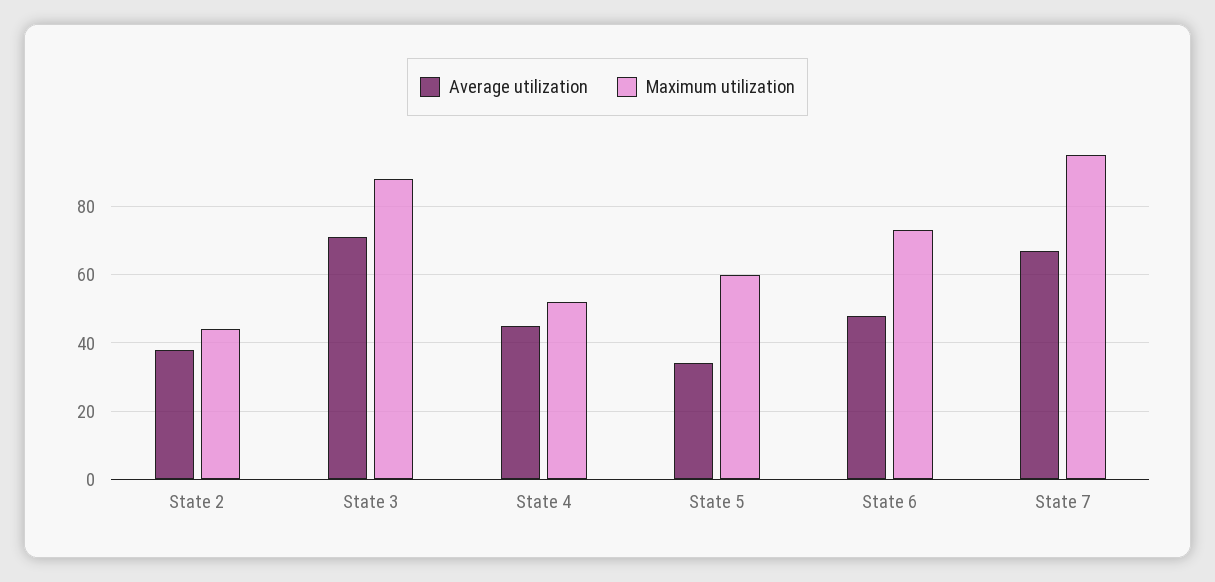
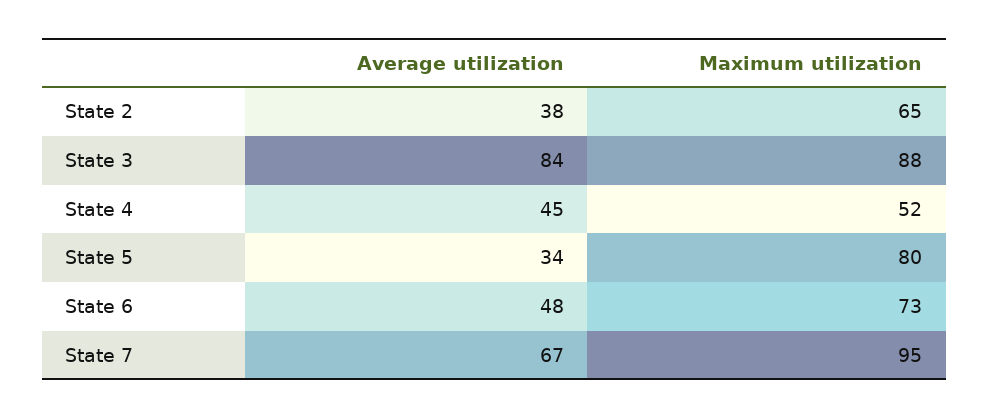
  {
    "Average utilization": {
      "State 2": 38,
-     "State 3": 70,
+     "State 3": 84,
      "State 4": 45,
      "State 5": 34,
      "State 6": 48,
      "State 7": 67
    },
    "Maximum utilization": {
-     "State 2": 45,
+     "State 2": 65,
      "State 3": 88,
      "State 4": 52,
-     "State 5": 60,
+     "State 5": 80,
      "State 6": 73,
      "State 7": 95
    }
  }

